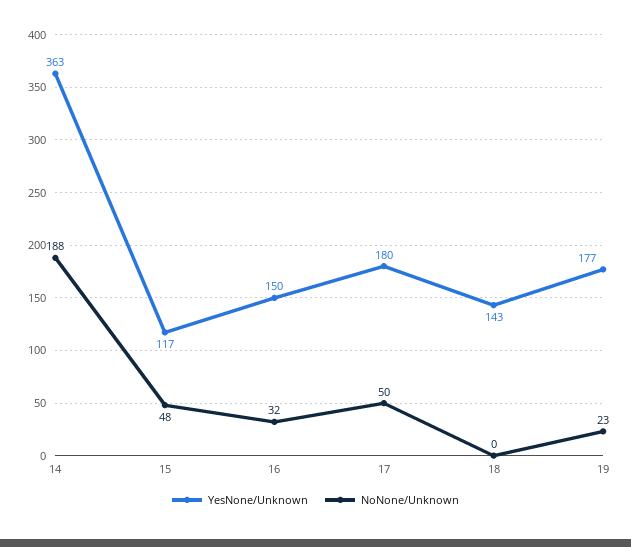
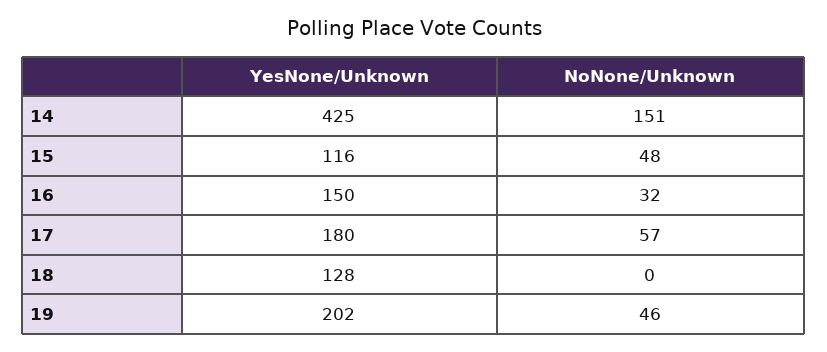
  {
    "YesNone/Unknown": {
-     "14": 363,
+     "14": 425,
-     "15": 117,
+     "15": 116,
      "16": 150,
      "17": 180,
-     "18": 143,
+     "18": 128,
-     "19": 177
+     "19": 202
    },
    "NoNone/Unknown": {
-     "14": 188,
+     "14": 151,
      "15": 48,
      "16": 32,
-     "17": 50,
+     "17": 57,
      "18": 0,
-     "19": 23
+     "19": 46
    }
  }

